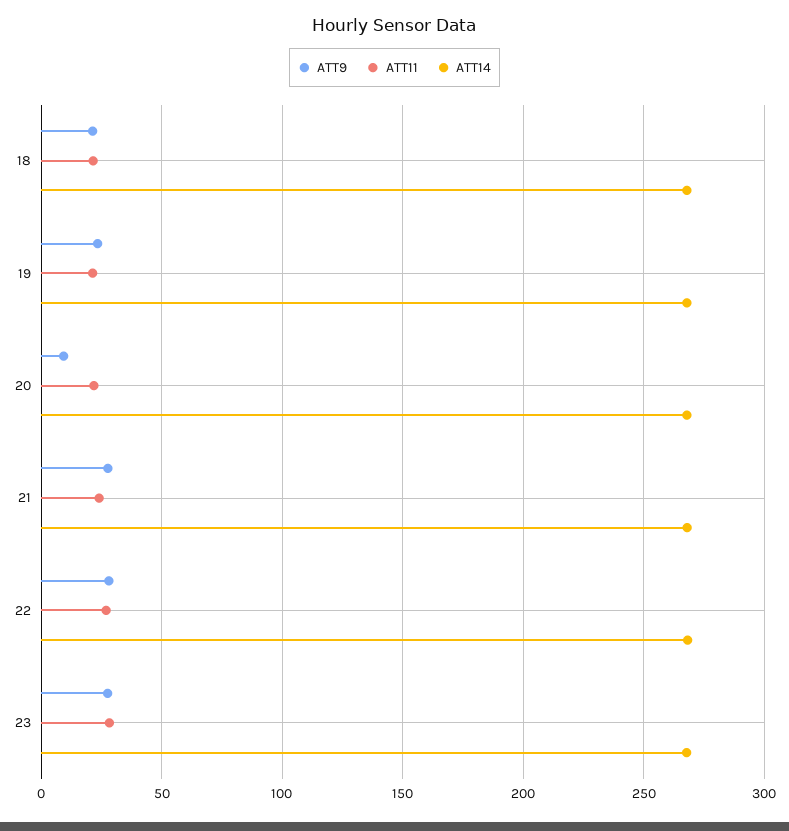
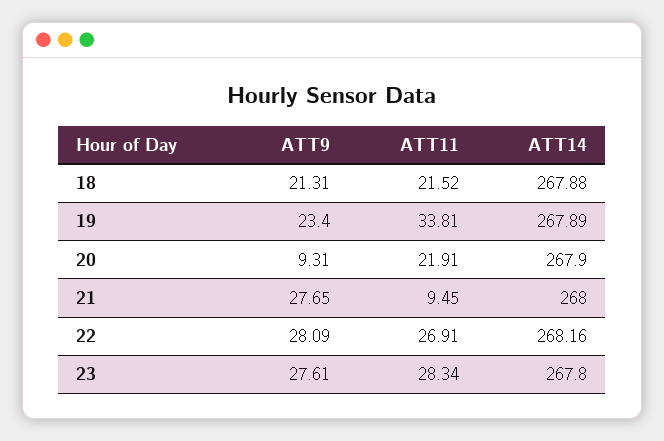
  {
    "ATT9": {
      "18": 21.31,
      "19": 23.4,
      "20": 9.31,
      "21": 27.65,
      "22": 28.09,
      "23": 27.61
    },
    "ATT11": {
      "18": 21.52,
-     "19": 20,
+     "19": 33.81,
      "20": 21.91,
-     "21": 25,
+     "21": 9.45,
      "22": 26.91,
      "23": 28.34
    },
    "ATT14": {
      "18": 267.88,
      "19": 267.89,
      "20": 267.9,
      "21": 268,
      "22": 268.16,
      "23": 267.8
    }
  }

